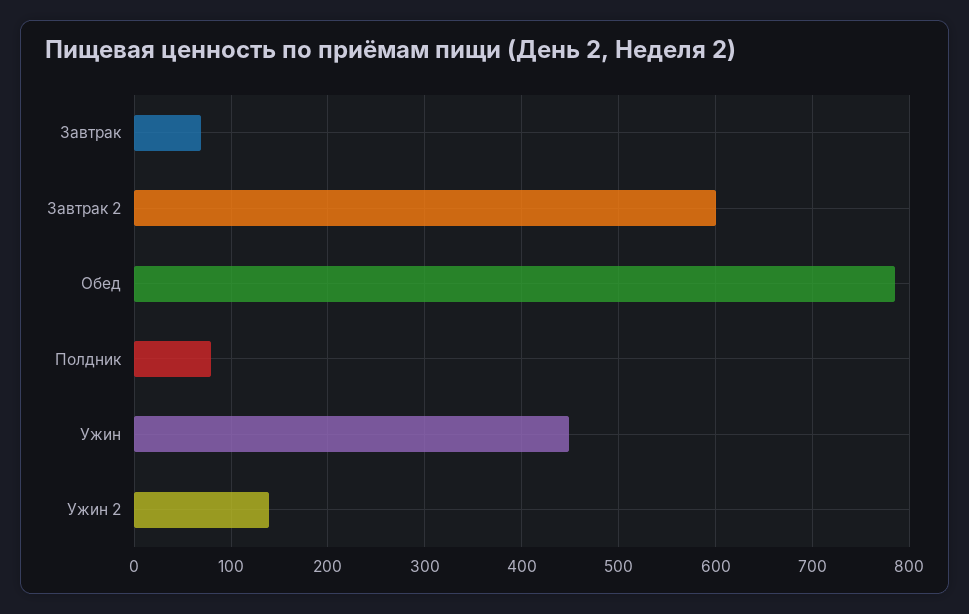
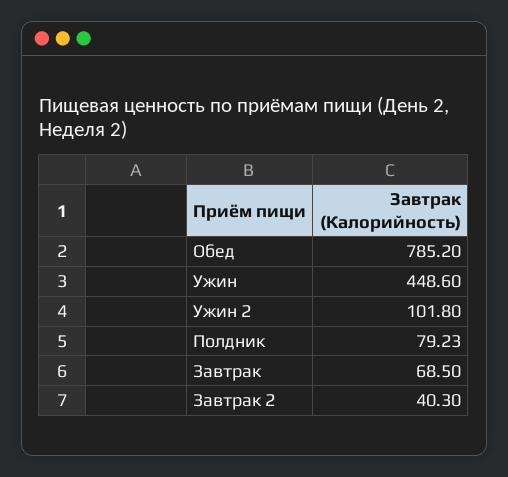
  {
    "Завтрак": 68.5,
-   "Завтрак 2": 600,
+   "Завтрак 2": 40.3,
    "Обед": 785.2,
    "Полдник": 79.23,
    "Ужин": 448.6,
-   "Ужин 2": 140
+   "Ужин 2": 101.8
  }

